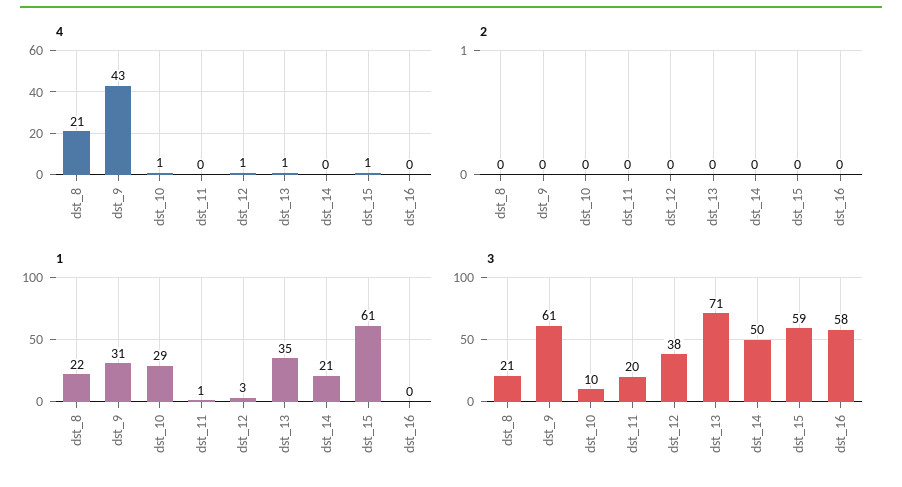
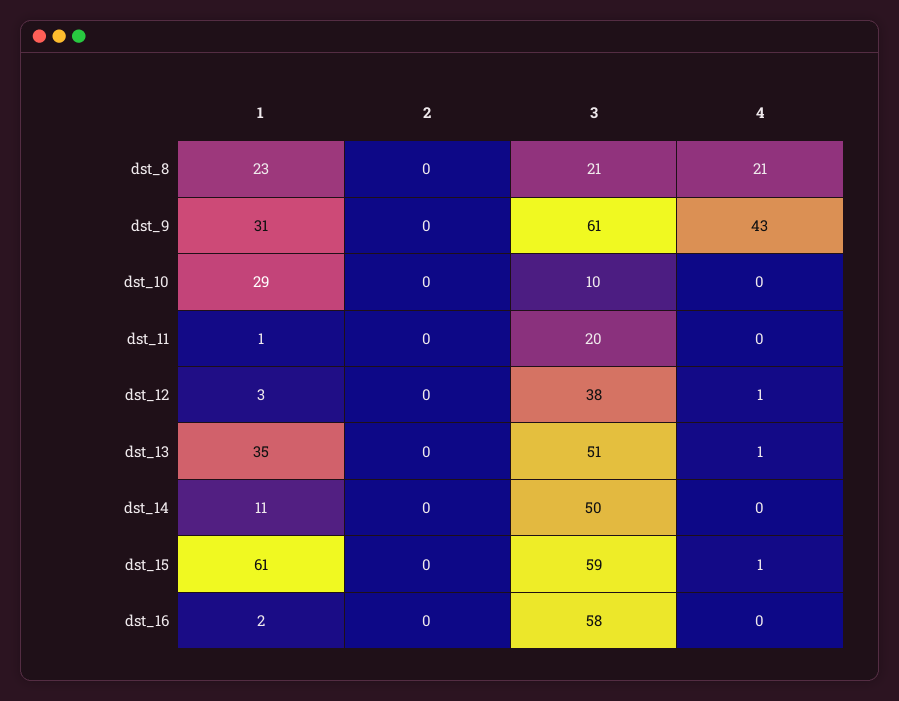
  {
    "4": {
      "dst_8": 21,
      "dst_9": 43,
-     "dst_10": 1,
+     "dst_10": 0,
      "dst_11": 0,
      "dst_12": 1,
      "dst_13": 1,
      "dst_14": 0,
      "dst_15": 1,
      "dst_16": 0
    },
    "2": {
      "dst_8": 0,
      "dst_9": 0,
      "dst_10": 0,
      "dst_11": 0,
      "dst_12": 0,
      "dst_13": 0,
      "dst_14": 0,
      "dst_15": 0,
      "dst_16": 0
    },
    "1": {
-     "dst_8": 22,
+     "dst_8": 23,
      "dst_9": 31,
      "dst_10": 29,
      "dst_11": 1,
      "dst_12": 3,
      "dst_13": 35,
-     "dst_14": 21,
+     "dst_14": 11,
      "dst_15": 61,
-     "dst_16": 0
+     "dst_16": 2
    },
    "3": {
      "dst_8": 21,
      "dst_9": 61,
      "dst_10": 10,
      "dst_11": 20,
      "dst_12": 38,
-     "dst_13": 71,
+     "dst_13": 51,
      "dst_14": 50,
      "dst_15": 59,
      "dst_16": 58
    }
  }

